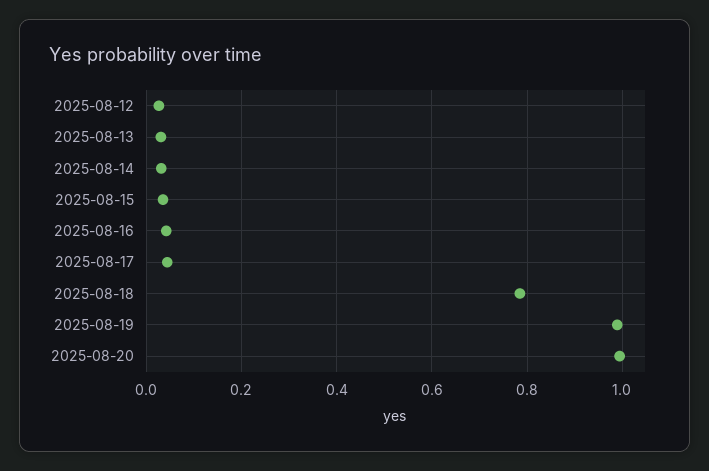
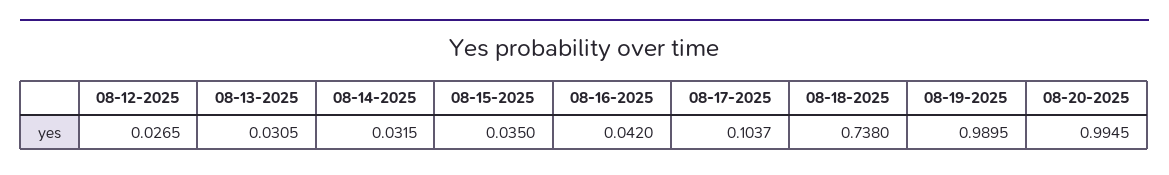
  {
    "2025-08-12": 0.0265,
    "2025-08-13": 0.0305,
    "2025-08-14": 0.0315,
    "2025-08-15": 0.035,
    "2025-08-16": 0.042,
-   "2025-08-17": 0.04,
+   "2025-08-17": 0.1037,
-   "2025-08-18": 0.78,
+   "2025-08-18": 0.738,
    "2025-08-19": 0.9895,
    "2025-08-20": 0.9945
  }

